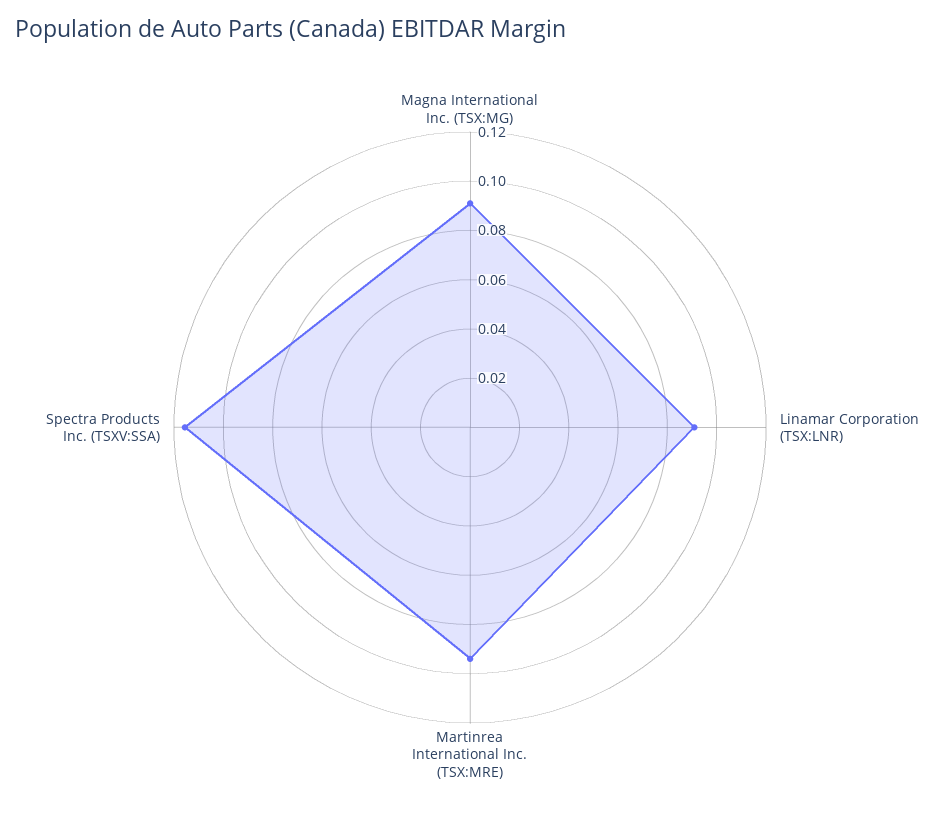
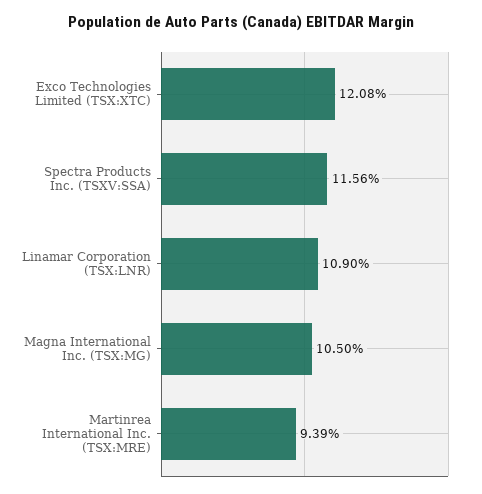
  {
-   "Magna International Inc. (TSX:MG)": 0.09,
+   "Magna International Inc. (TSX:MG)": 0.105,
-   "Linamar Corporation (TSX:LNR)": 0.09,
+   "Linamar Corporation (TSX:LNR)": 0.109,
    "Martinrea International Inc. (TSX:MRE)": 0.0939,
-   "Spectra Products Inc. (TSXV:SSA)": 0.1156
+   "Spectra Products Inc. (TSXV:SSA)": 0.1156,
+   "Exco Technologies Limited (TSX:XTC)": 0.1208
  }

